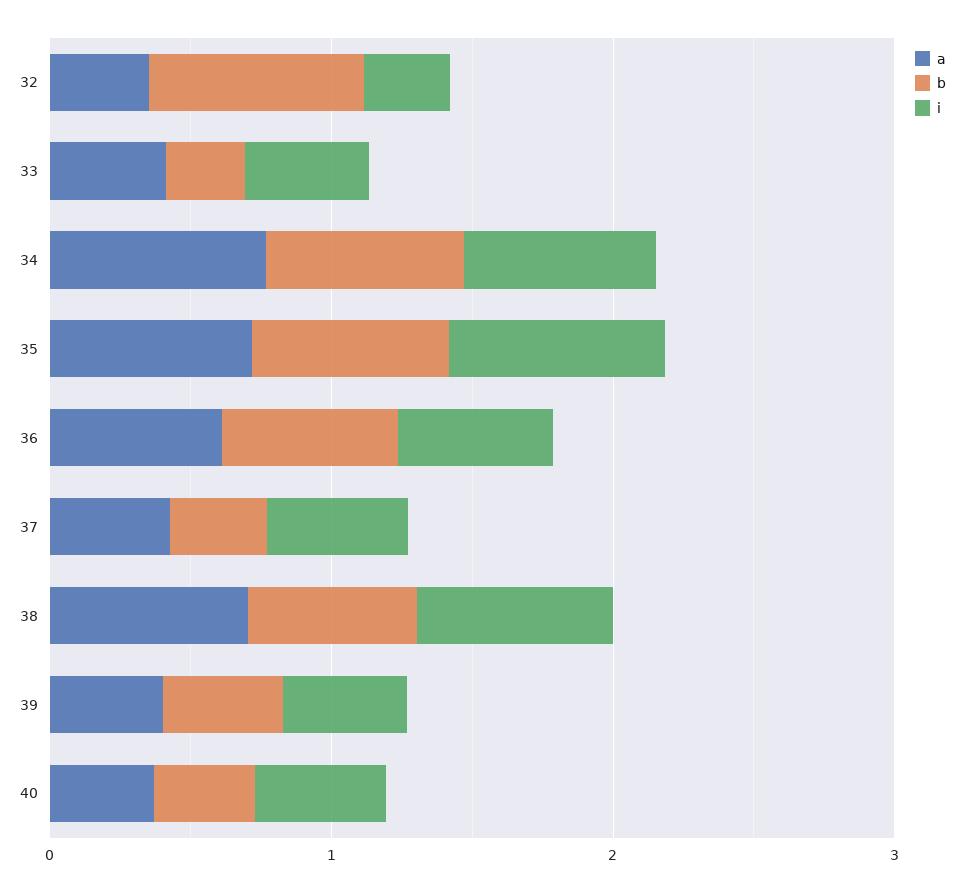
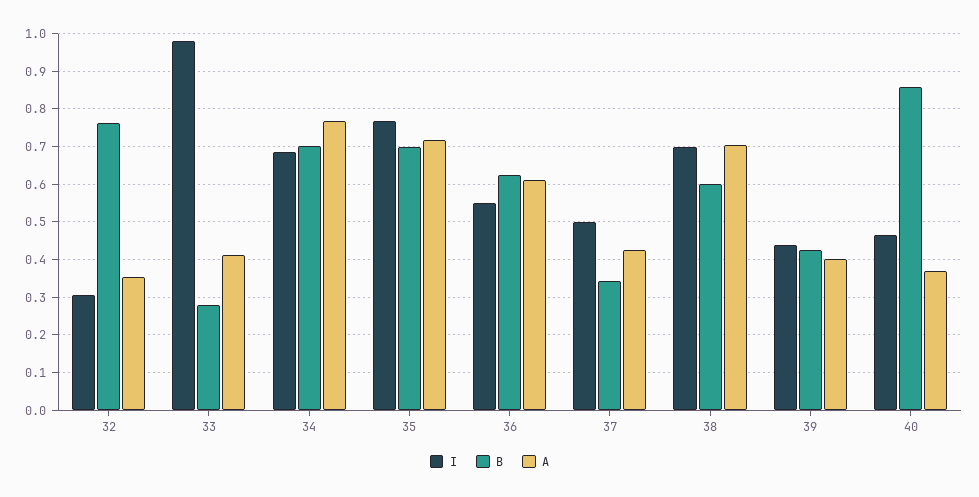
  {
    "a": {
      "32": 0.36,
      "33": 0.42,
      "34": 0.76,
      "35": 0.72,
      "36": 0.62,
      "37": 0.42,
      "38": 0.7,
      "39": 0.4,
      "40": 0.36
    },
    "b": {
      "32": 0.76,
      "33": 0.28,
      "34": 0.7,
      "35": 0.7,
      "36": 0.62,
      "37": 0.34,
      "38": 0.6,
      "39": 0.42,
-     "40": 0.4
+     "40": 0.86
    },
    "i": {
      "32": 0.3,
-     "33": 0.4,
+     "33": 0.98,
      "34": 0.68,
      "35": 0.76,
      "36": 0.56,
      "37": 0.5,
      "38": 0.7,
      "39": 0.44,
      "40": 0.46
    }
  }

